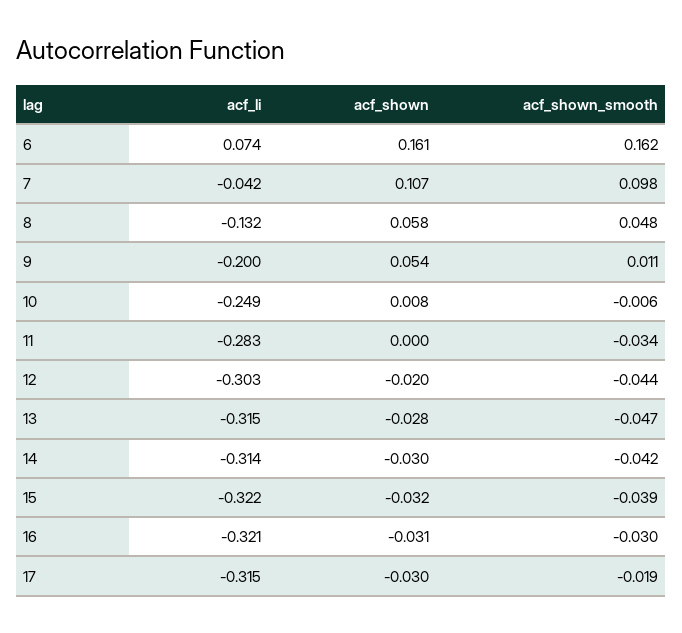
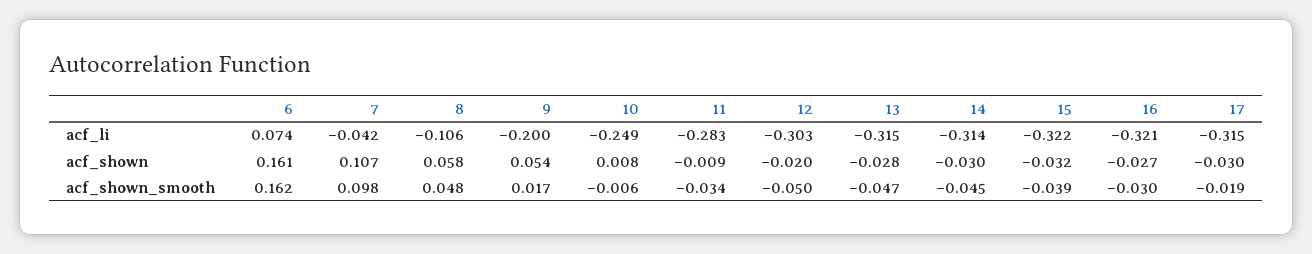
  {
    "acf_li": {
      "6": 0.074,
      "7": -0.042,
-     "8": -0.132,
+     "8": -0.106,
      "9": -0.2,
      "10": -0.249,
      "11": -0.283,
      "12": -0.303,
      "13": -0.315,
      "14": -0.314,
      "15": -0.322,
      "16": -0.321,
      "17": -0.315
    },
    "acf_shown": {
      "6": 0.161,
      "7": 0.107,
      "8": 0.058,
      "9": 0.054,
      "10": 0.008,
-     "11": 0,
+     "11": -0.009,
      "12": -0.02,
      "13": -0.028,
      "14": -0.03,
      "15": -0.032,
-     "16": -0.031,
+     "16": -0.027,
      "17": -0.03
    },
    "acf_shown_smooth": {
      "6": 0.162,
      "7": 0.098,
      "8": 0.048,
-     "9": 0.011,
+     "9": 0.017,
      "10": -0.006,
      "11": -0.034,
-     "12": -0.044,
+     "12": -0.05,
      "13": -0.047,
-     "14": -0.042,
+     "14": -0.045,
      "15": -0.039,
      "16": -0.03,
      "17": -0.019
    }
  }

